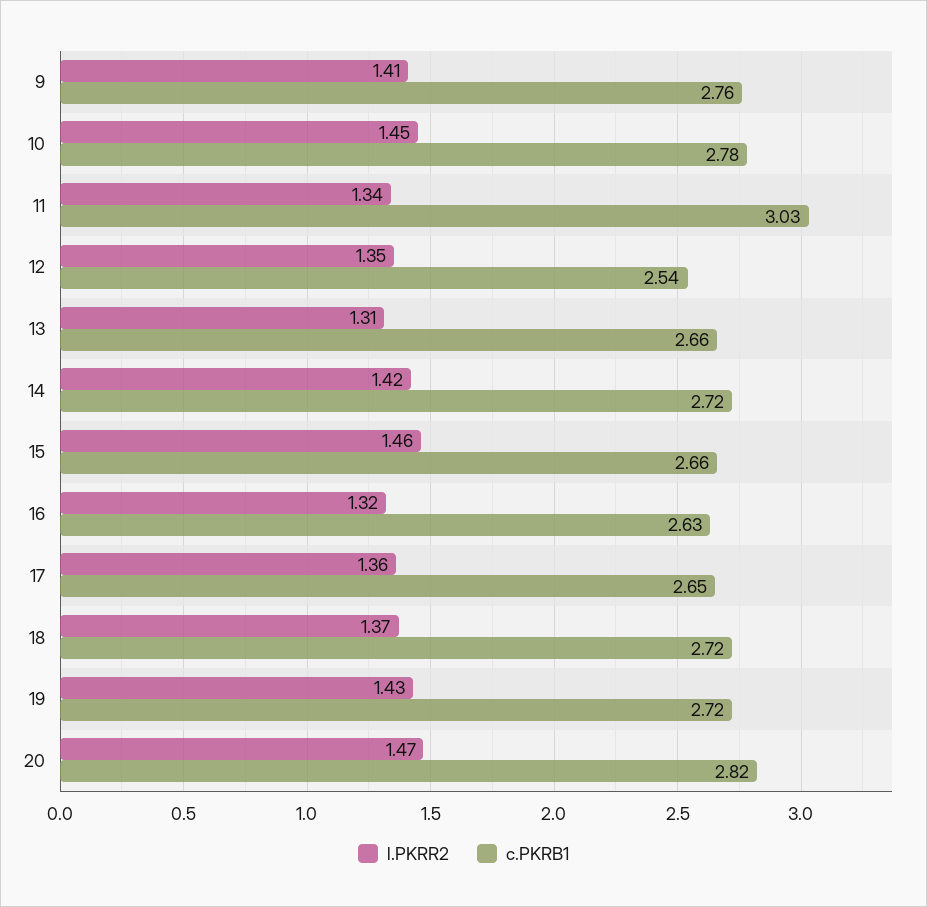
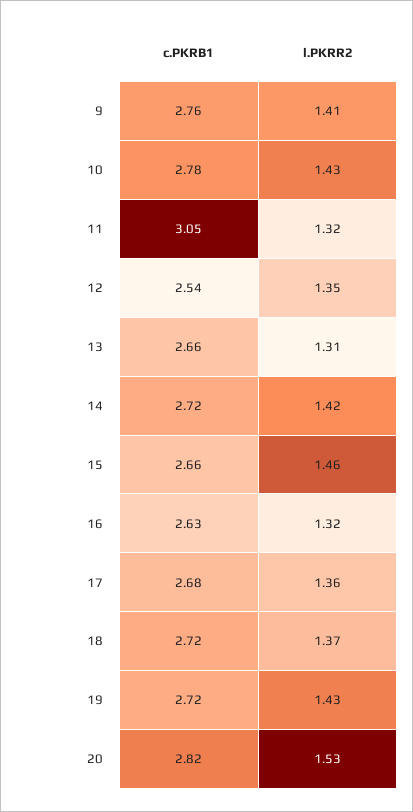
  {
    "l.PKRR2": {
      "9": 1.41,
-     "10": 1.45,
+     "10": 1.43,
-     "11": 1.34,
+     "11": 1.32,
      "12": 1.35,
      "13": 1.31,
      "14": 1.42,
      "15": 1.46,
      "16": 1.32,
      "17": 1.36,
      "18": 1.37,
      "19": 1.43,
-     "20": 1.47
+     "20": 1.53
    },
    "c.PKRB1": {
      "9": 2.76,
      "10": 2.78,
-     "11": 3.03,
+     "11": 3.05,
      "12": 2.54,
      "13": 2.66,
      "14": 2.72,
      "15": 2.66,
      "16": 2.63,
-     "17": 2.65,
+     "17": 2.68,
      "18": 2.72,
      "19": 2.72,
      "20": 2.82
    }
  }

